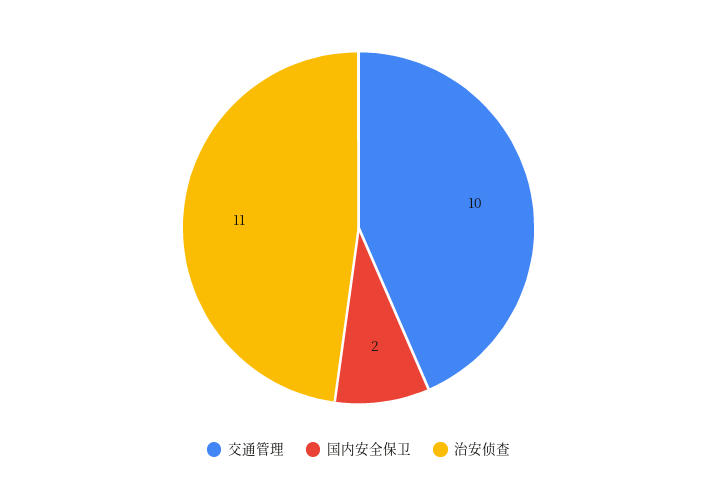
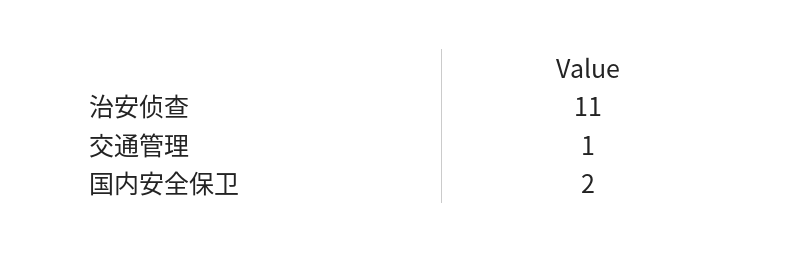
  {
-   "交通管理": 10,
+   "交通管理": 1,
    "国内安全保卫": 2,
    "治安侦查": 11
  }

